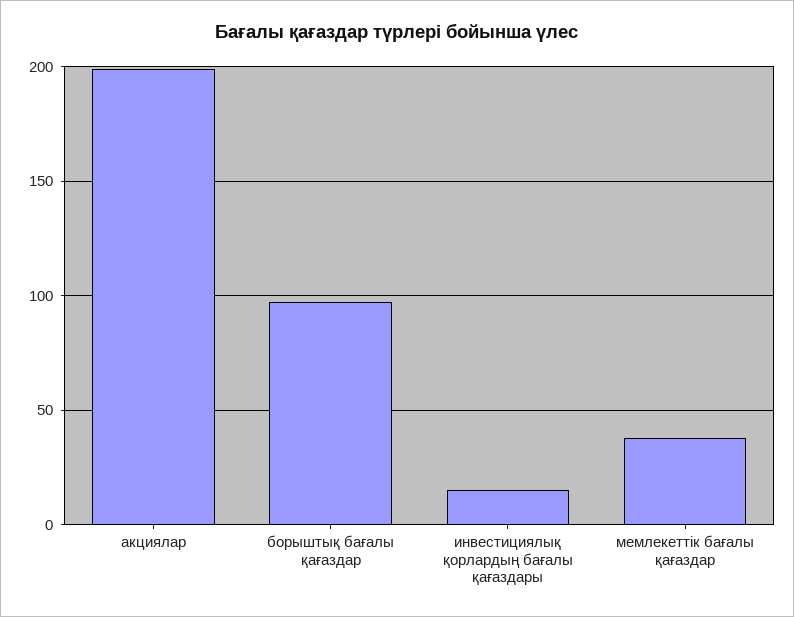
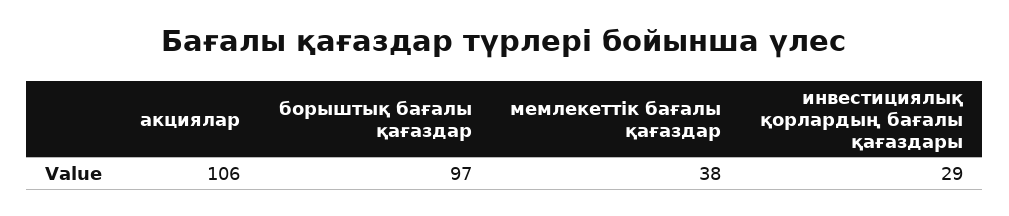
  {
-   "акциялар": 200,
+   "акциялар": 106,
    "борыштық бағалы қағаздар": 97,
-   "инвестициялық қорлардың бағалы қағаздары": 15,
+   "инвестициялық қорлардың бағалы қағаздары": 29,
    "мемлекеттік бағалы қағаздар": 38
  }

